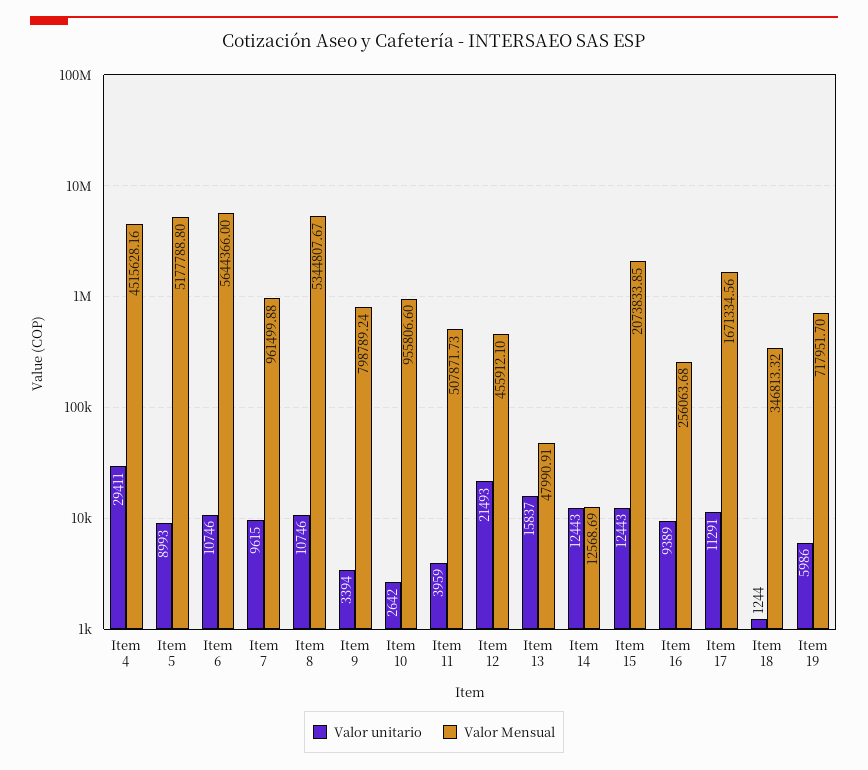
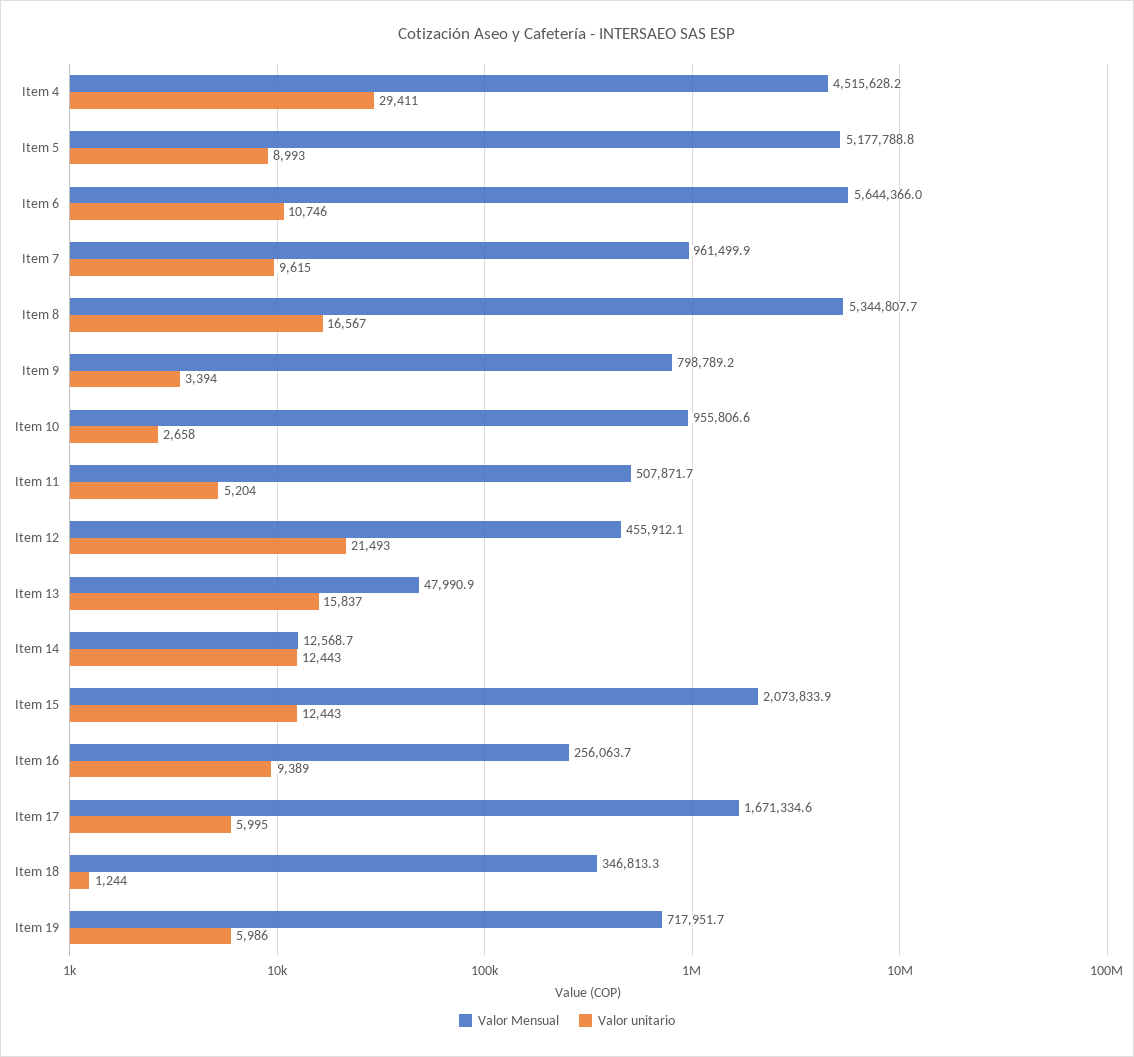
  {
    "Valor unitario": {
      "Item 4": 29411,
      "Item 5": 8993,
      "Item 6": 10746,
      "Item 7": 9615,
-     "Item 8": 10746,
+     "Item 8": 16567,
      "Item 9": 3394,
-     "Item 10": 2642,
+     "Item 10": 2658,
-     "Item 11": 3959,
+     "Item 11": 5204,
      "Item 12": 21493,
      "Item 13": 15837,
      "Item 14": 12443,
      "Item 15": 12443,
      "Item 16": 9389,
-     "Item 17": 11291,
+     "Item 17": 5995,
      "Item 18": 1244,
      "Item 19": 5986
    },
    "Valor Mensual": {
      "Item 4": 4515628.16,
      "Item 5": 5177788.8,
      "Item 6": 5644366,
      "Item 7": 961499.88,
      "Item 8": 5344807.67,
      "Item 9": 798789.24,
      "Item 10": 955806.6,
      "Item 11": 507871.73,
      "Item 12": 455912.1,
      "Item 13": 47990.91,
      "Item 14": 12568.69,
      "Item 15": 2073833.85,
      "Item 16": 256063.68,
      "Item 17": 1671334.56,
      "Item 18": 346813.32,
      "Item 19": 717951.7
    }
  }

